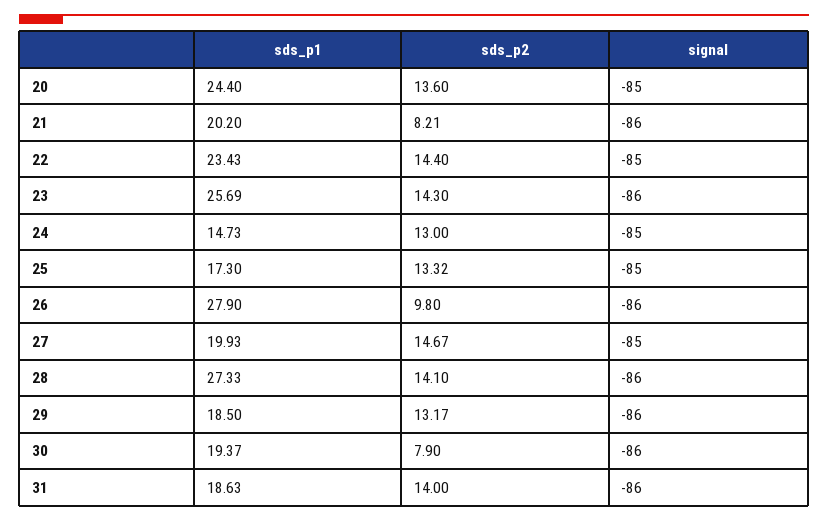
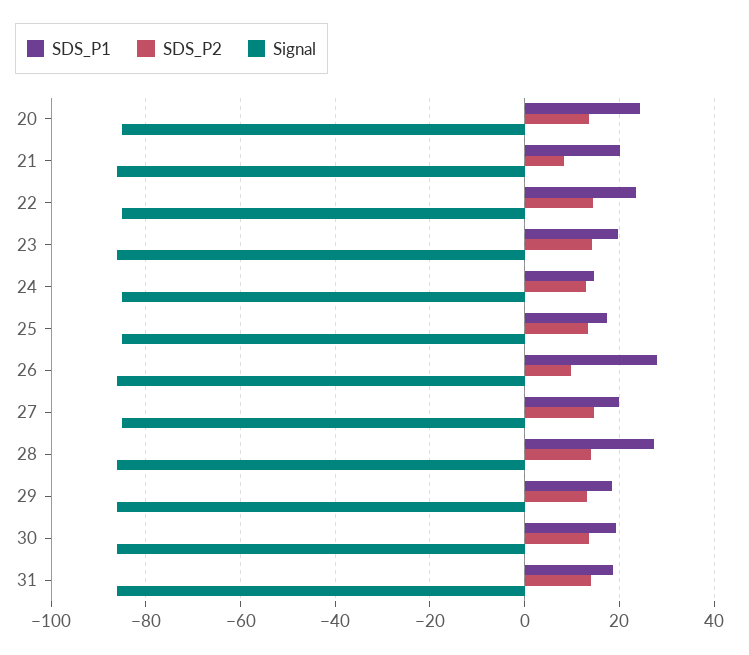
  {
    "sds_p1": {
      "20": 24.4,
      "21": 20.2,
      "22": 23.43,
-     "23": 25.69,
+     "23": 20,
      "24": 14.73,
      "25": 17.3,
      "26": 27.9,
      "27": 19.93,
      "28": 27.33,
      "29": 18.5,
      "30": 19.37,
      "31": 18.63
    },
    "sds_p2": {
      "20": 13.6,
      "21": 8.21,
      "22": 14.4,
      "23": 14.3,
      "24": 13,
      "25": 13.32,
      "26": 9.8,
      "27": 14.67,
      "28": 14.1,
      "29": 13.17,
-     "30": 7.9,
+     "30": 14,
      "31": 14
    },
    "signal": {
      "20": -85,
      "21": -86,
      "22": -85,
      "23": -86,
      "24": -85,
      "25": -85,
      "26": -86,
      "27": -85,
      "28": -86,
      "29": -86,
      "30": -86,
      "31": -86
    }
  }

